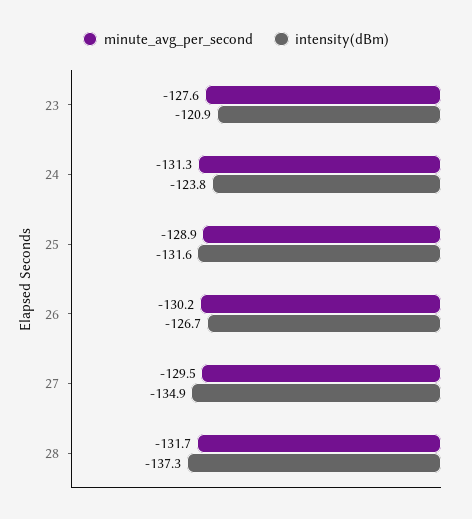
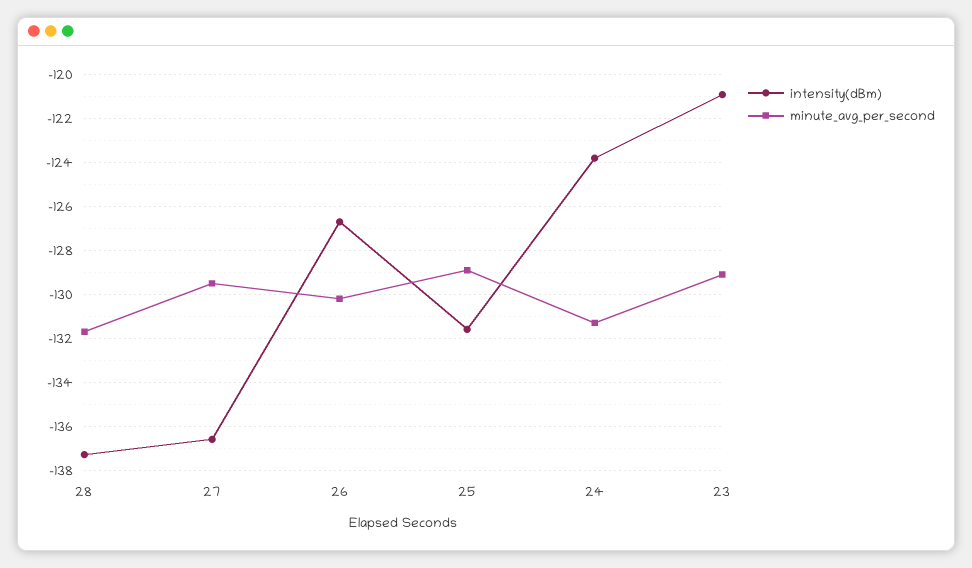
  {
    "minute_avg_per_second": {
-     "23": -127.6,
+     "23": -129,
      "24": -131.3,
      "25": -128.9,
      "26": -130.2,
      "27": -129.5,
      "28": -131.7
    },
    "intensity(dBm)": {
      "23": -120.9,
      "24": -123.8,
      "25": -131.6,
      "26": -126.7,
-     "27": -134.9,
+     "27": -136.5,
      "28": -137.3
    }
  }

